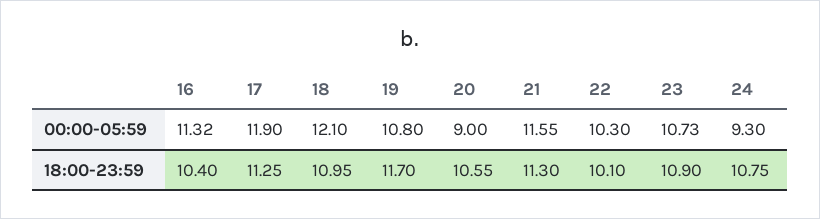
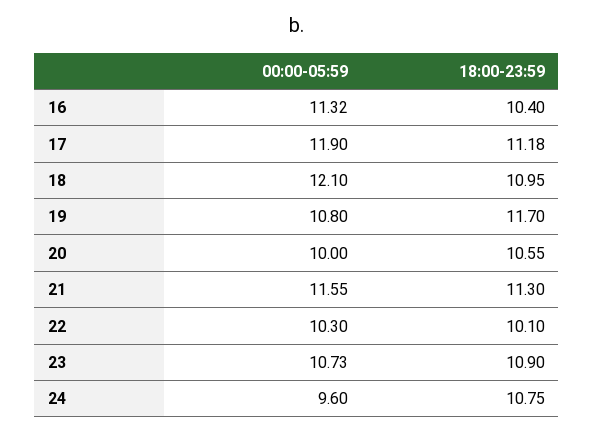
  {
    "16": {
      "00:00-05:59": 11.32,
      "18:00-23:59": 10.4
    },
    "17": {
      "00:00-05:59": 11.9,
-     "18:00-23:59": 11.25
+     "18:00-23:59": 11.18
    },
    "18": {
      "00:00-05:59": 12.1,
      "18:00-23:59": 10.95
    },
    "19": {
      "00:00-05:59": 10.8,
      "18:00-23:59": 11.7
    },
    "20": {
-     "00:00-05:59": 9,
+     "00:00-05:59": 10,
      "18:00-23:59": 10.55
    },
    "21": {
      "00:00-05:59": 11.55,
      "18:00-23:59": 11.3
    },
    "22": {
      "00:00-05:59": 10.3,
      "18:00-23:59": 10.1
    },
    "23": {
      "00:00-05:59": 10.73,
      "18:00-23:59": 10.9
    },
    "24": {
-     "00:00-05:59": 9.3,
+     "00:00-05:59": 9.6,
      "18:00-23:59": 10.75
    }
  }

